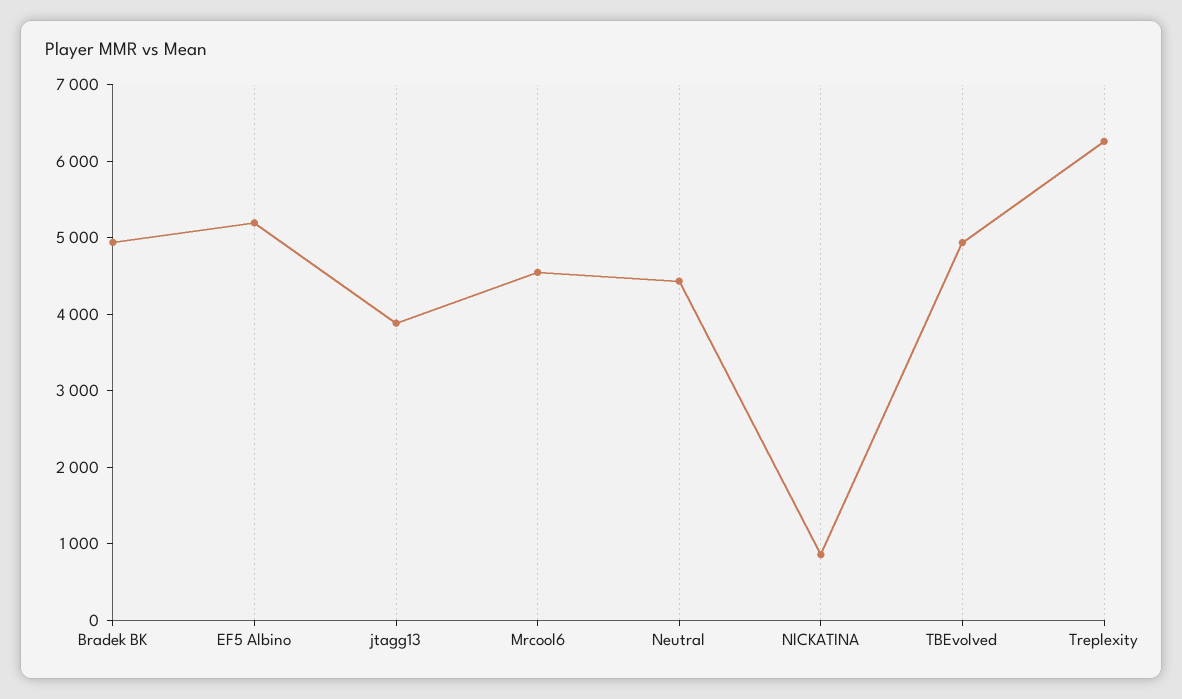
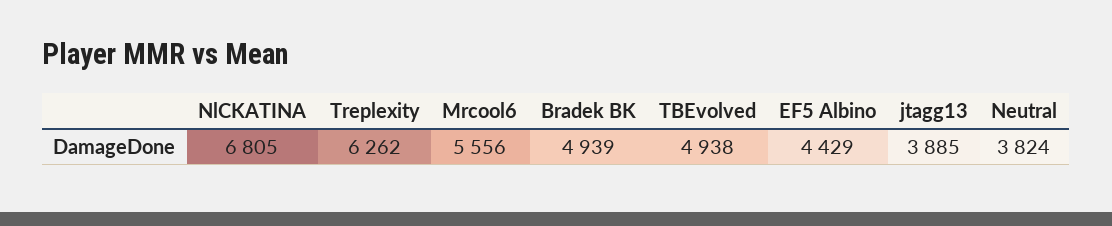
  {
    "Bradek BK": 4939,
-   "EF5 Albino": 5200,
+   "EF5 Albino": 4429,
    "jtagg13": 3885,
-   "Mrcool6": 4600,
+   "Mrcool6": 5556,
-   "Neutral": 4400,
+   "Neutral": 3824,
-   "NlCKATINA": 800,
+   "NlCKATINA": 6805,
    "TBEvolved": 4938,
    "Treplexity": 6262
  }

